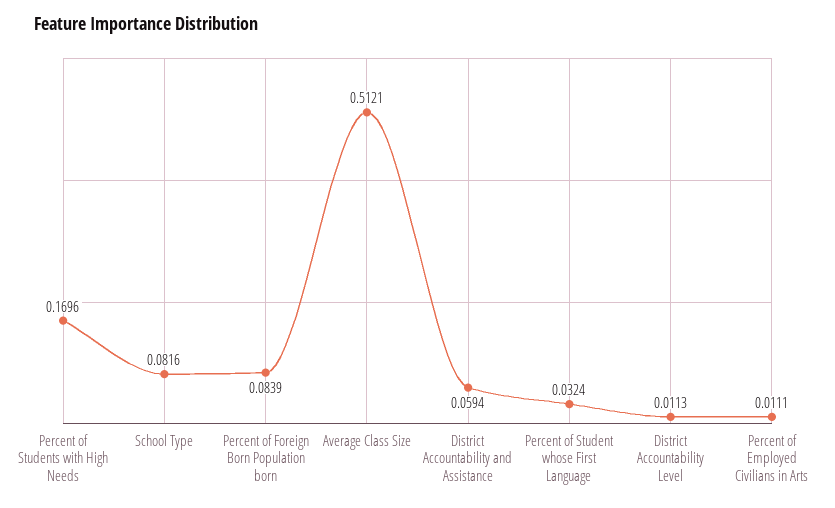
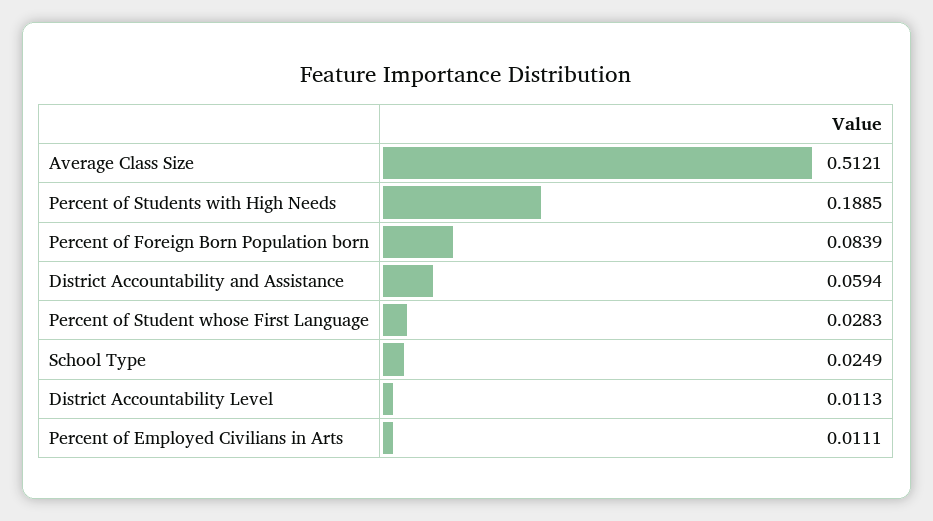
  {
-   "Percent of Students with High Needs": 0.1696,
+   "Percent of Students with High Needs": 0.1885,
-   "School Type": 0.0816,
+   "School Type": 0.0249,
    "Percent of Foreign Born Population born": 0.0839,
    "Average Class Size": 0.5121,
    "District Accountability and Assistance": 0.0594,
-   "Percent of Student whose First Language": 0.0324,
+   "Percent of Student whose First Language": 0.0283,
    "District Accountability Level": 0.0113,
    "Percent of Employed Civilians in Arts": 0.0111
  }

